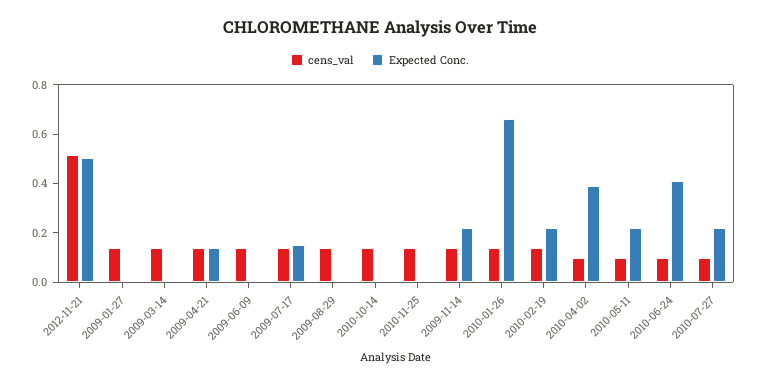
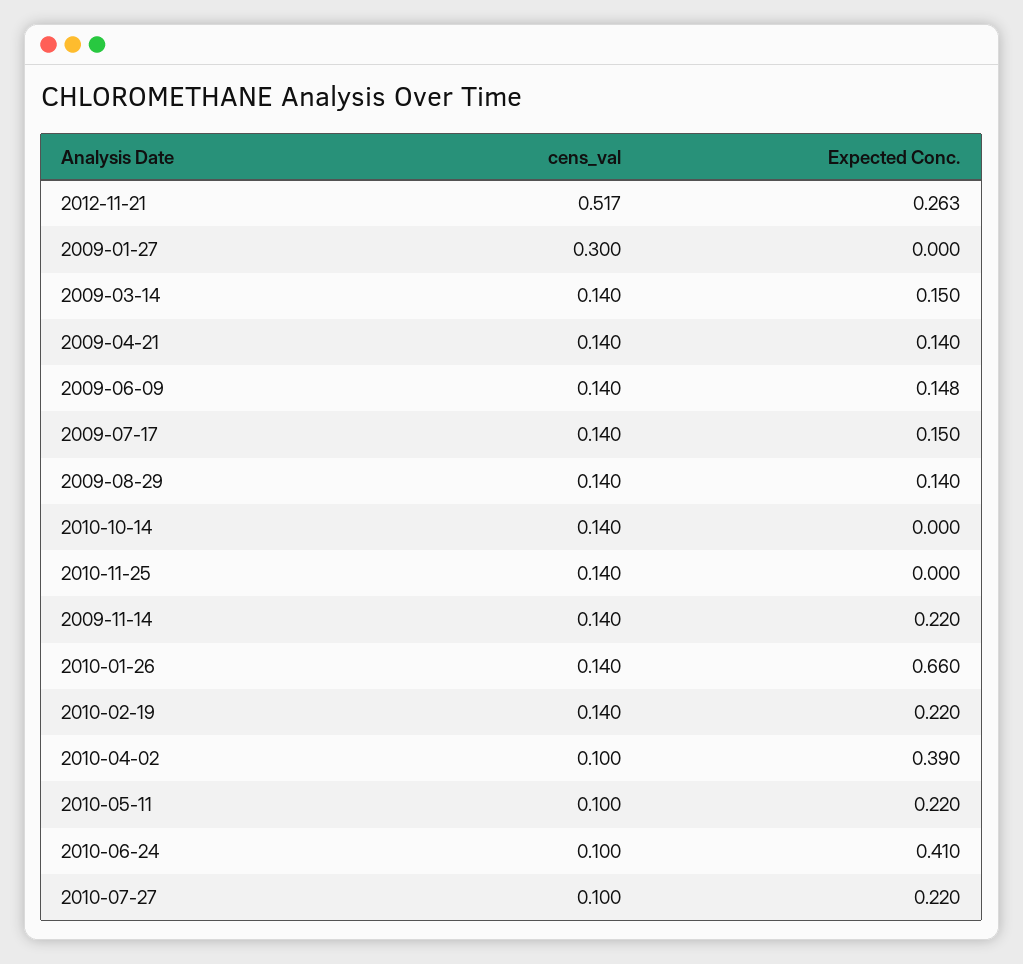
  {
    "cens_val": {
      "2012-11-21": 0.517,
-     "2009-01-27": 0.15,
+     "2009-01-27": 0.3,
      "2009-03-14": 0.14,
      "2009-04-21": 0.14,
      "2009-06-09": 0.14,
      "2009-07-17": 0.14,
      "2009-08-29": 0.14,
      "2010-10-14": 0.14,
      "2010-11-25": 0.14,
      "2009-11-14": 0.14,
      "2010-01-26": 0.14,
      "2010-02-19": 0.14,
      "2010-04-02": 0.1,
      "2010-05-11": 0.1,
      "2010-06-24": 0.1,
      "2010-07-27": 0.1
    },
    "Expected Conc.": {
-     "2012-11-21": 0.5,
+     "2012-11-21": 0.263,
      "2009-01-27": 0,
-     "2009-03-14": 0,
+     "2009-03-14": 0.15,
      "2009-04-21": 0.14,
-     "2009-06-09": 0,
+     "2009-06-09": 0.148,
      "2009-07-17": 0.15,
-     "2009-08-29": 0,
+     "2009-08-29": 0.14,
      "2010-10-14": 0,
      "2010-11-25": 0,
      "2009-11-14": 0.22,
      "2010-01-26": 0.66,
      "2010-02-19": 0.22,
      "2010-04-02": 0.39,
      "2010-05-11": 0.22,
      "2010-06-24": 0.41,
      "2010-07-27": 0.22
    }
  }

